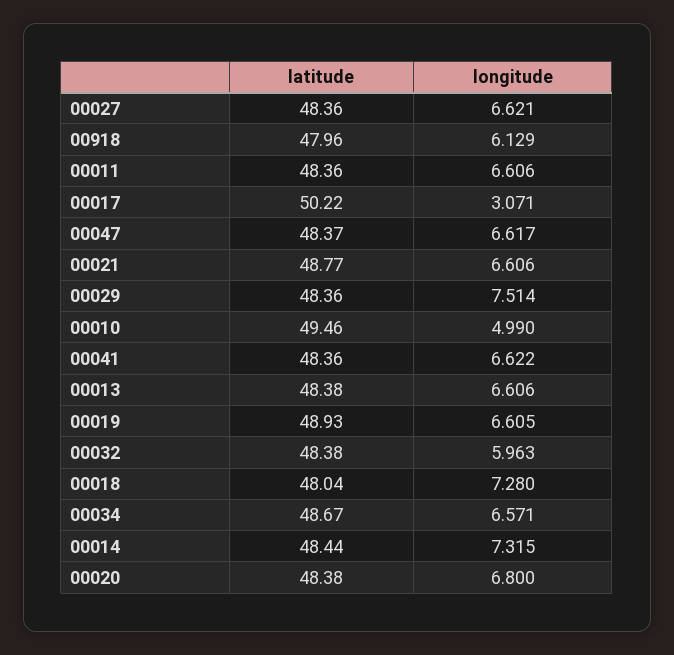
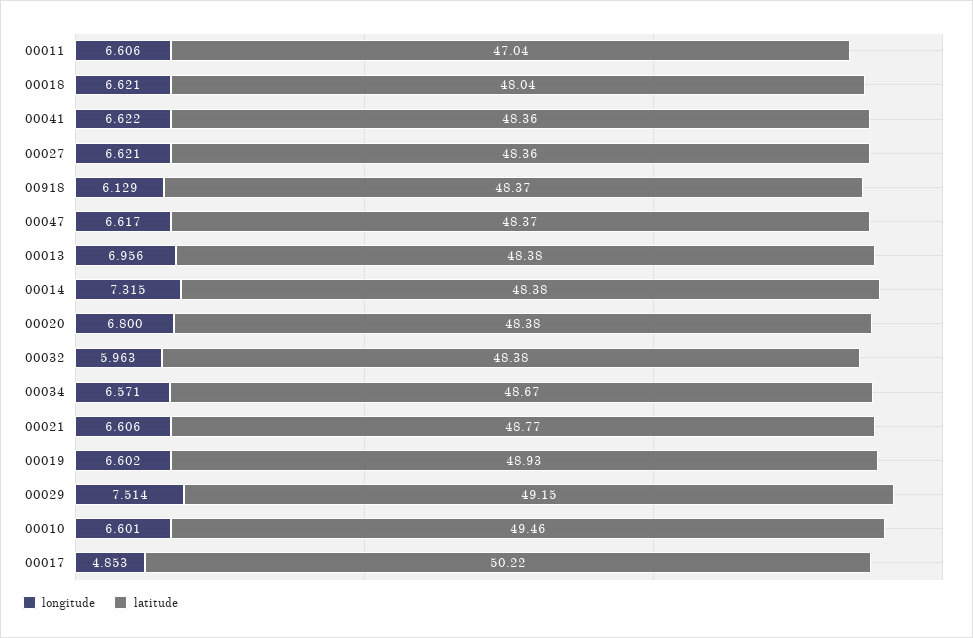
  {
    "latitude": {
      "00027": 48.36,
-     "00918": 47.96,
+     "00918": 48.37,
-     "00011": 48.36,
+     "00011": 47.04,
      "00017": 50.22,
      "00047": 48.37,
      "00021": 48.77,
-     "00029": 48.36,
+     "00029": 49.15,
      "00010": 49.46,
      "00041": 48.36,
      "00013": 48.38,
      "00019": 48.93,
      "00032": 48.38,
      "00018": 48.04,
      "00034": 48.67,
-     "00014": 48.44,
+     "00014": 48.38,
      "00020": 48.38
    },
    "longitude": {
      "00027": 6.621,
      "00918": 6.129,
      "00011": 6.606,
-     "00017": 3.071,
+     "00017": 4.853,
      "00047": 6.617,
      "00021": 6.606,
      "00029": 7.514,
-     "00010": 4.99,
+     "00010": 6.601,
      "00041": 6.622,
-     "00013": 6.606,
+     "00013": 6.956,
-     "00019": 6.605,
+     "00019": 6.602,
      "00032": 5.963,
-     "00018": 7.28,
+     "00018": 6.621,
      "00034": 6.571,
      "00014": 7.315,
      "00020": 6.8
    }
  }

